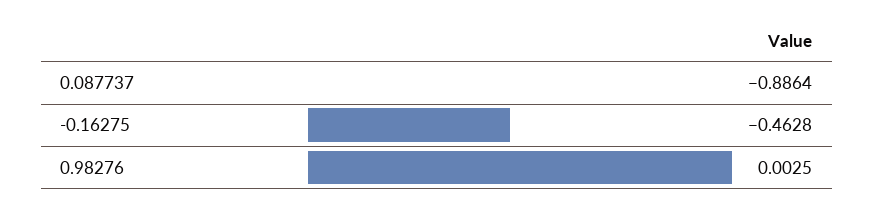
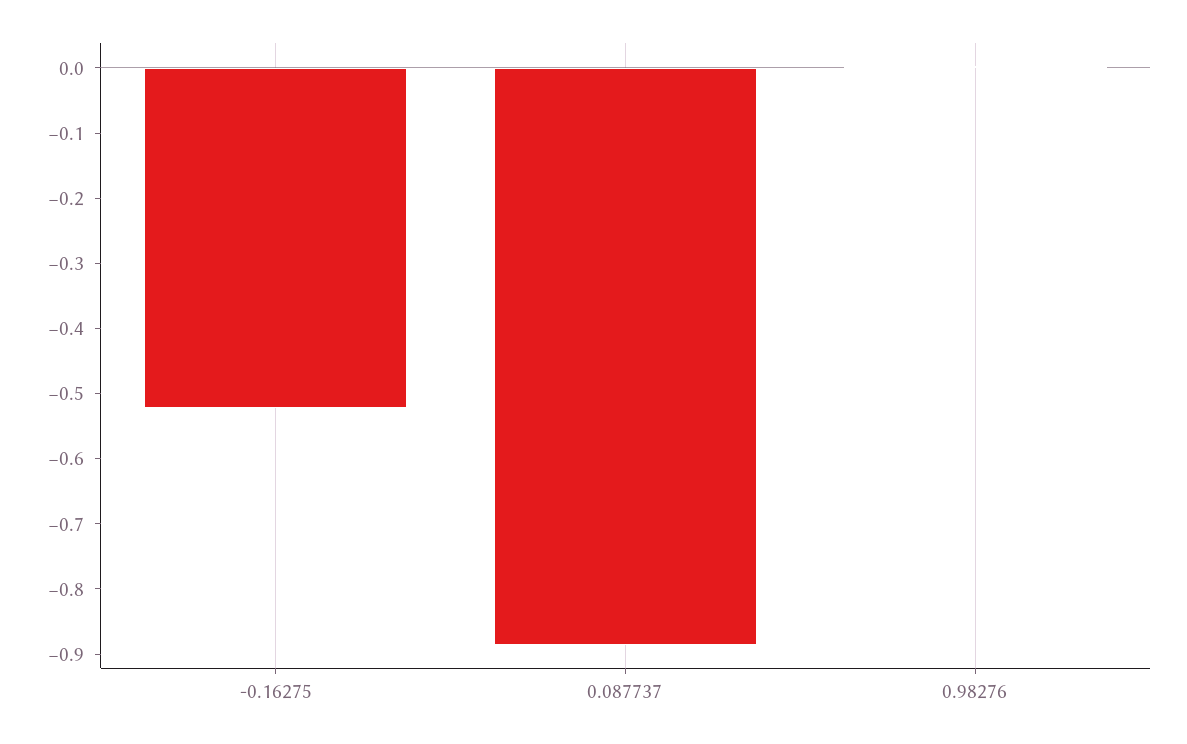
  {
    "0.087737": -0.8864,
-   "-0.16275": -0.4628,
+   "-0.16275": -0.52,
    "0.98276": 0.0025
  }

